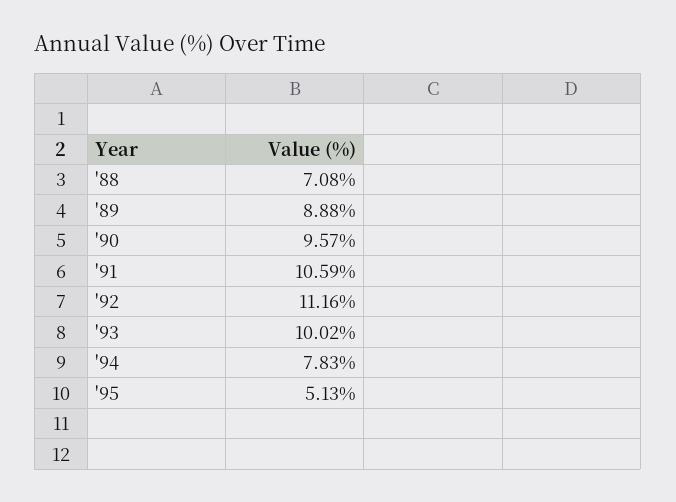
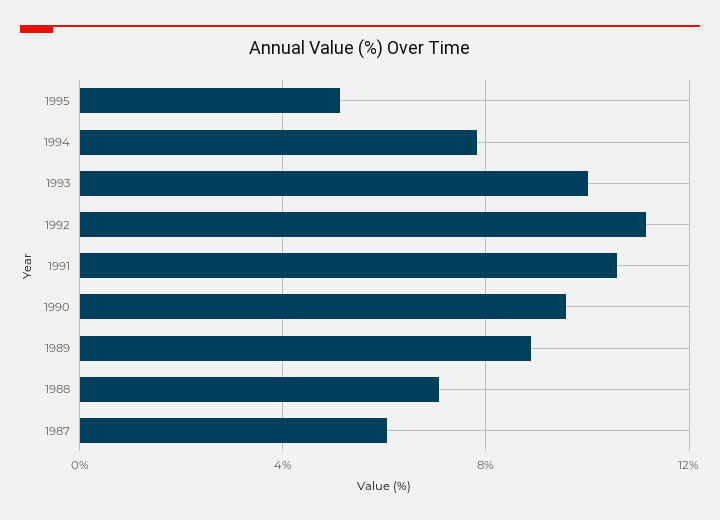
  {
    "'88": 7.08,
    "'89": 8.88,
    "'90": 9.57,
    "'91": 10.59,
    "'92": 11.16,
    "'93": 10.02,
    "'94": 7.83,
-   "'95": 5.13
+   "'95": 5.13,
+   "1987": 6
  }

